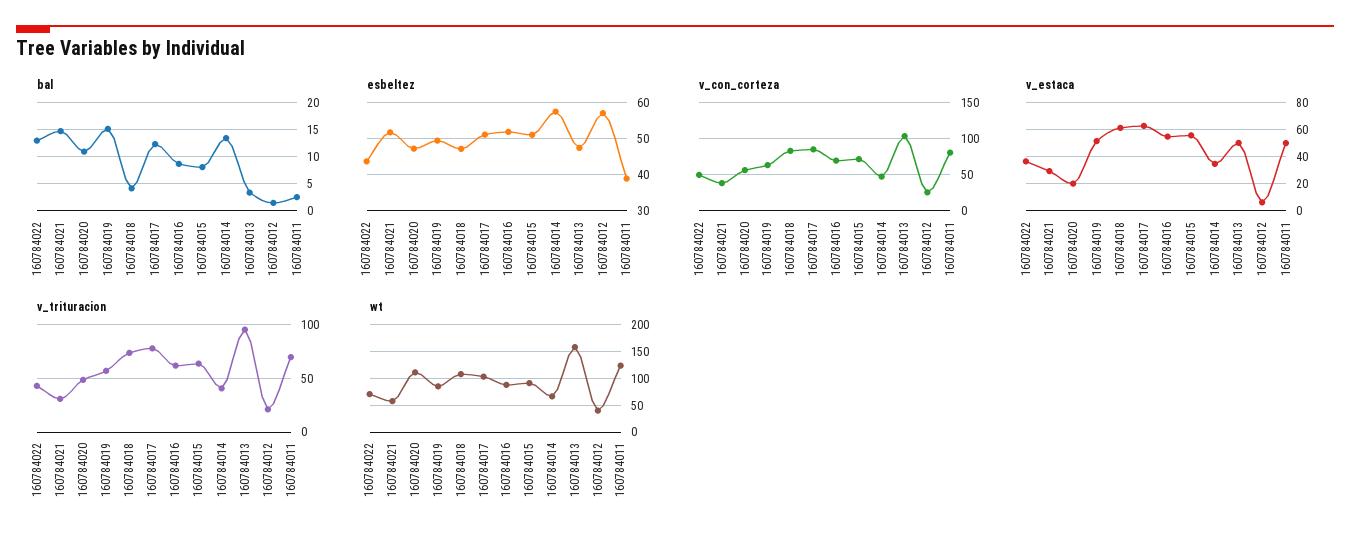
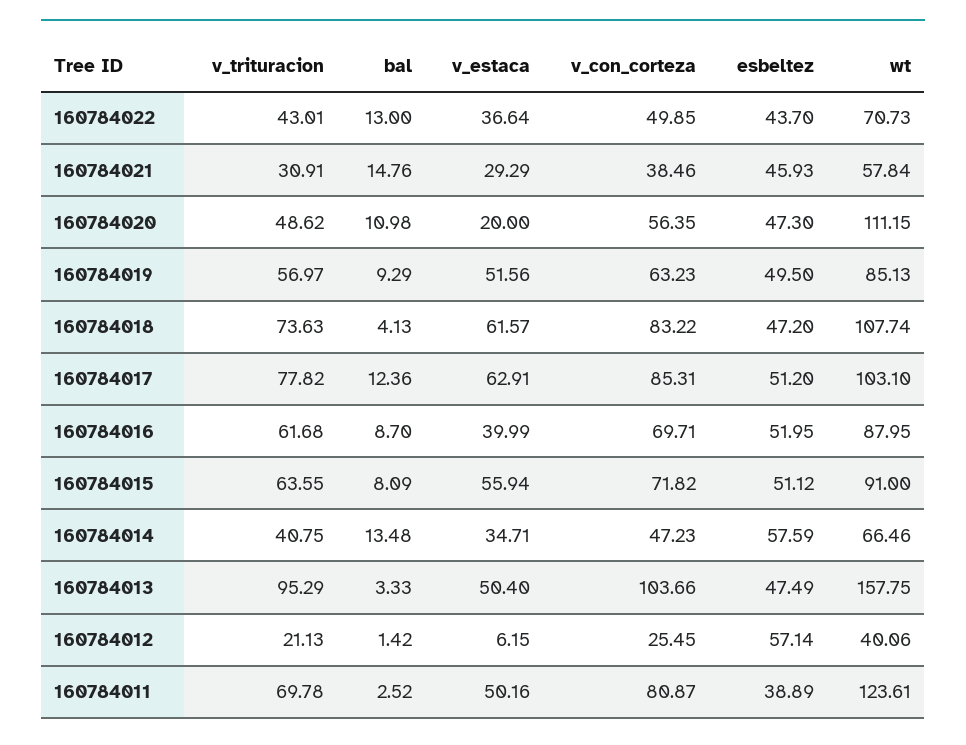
  {
    "bal": {
      "160784022": 13,
      "160784021": 14.76,
      "160784020": 10.98,
-     "160784019": 15,
+     "160784019": 9.29,
      "160784018": 4.13,
      "160784017": 12.36,
      "160784016": 8.7,
      "160784015": 8.09,
      "160784014": 13.48,
      "160784013": 3.33,
      "160784012": 1.42,
      "160784011": 2.52
    },
    "esbeltez": {
      "160784022": 43.7,
-     "160784021": 52,
+     "160784021": 45.93,
      "160784020": 47.3,
      "160784019": 49.5,
      "160784018": 47.2,
      "160784017": 51.2,
      "160784016": 51.95,
      "160784015": 51.12,
      "160784014": 57.59,
      "160784013": 47.49,
      "160784012": 57.14,
      "160784011": 38.89
    },
    "v_con_corteza": {
      "160784022": 49.85,
      "160784021": 38.46,
      "160784020": 56.35,
      "160784019": 63.23,
      "160784018": 83.22,
      "160784017": 85.31,
      "160784016": 69.71,
      "160784015": 71.82,
      "160784014": 47.23,
      "160784013": 103.66,
      "160784012": 25.45,
      "160784011": 80.87
    },
    "v_estaca": {
      "160784022": 36.64,
      "160784021": 29.29,
      "160784020": 20,
      "160784019": 51.56,
      "160784018": 61.57,
      "160784017": 62.91,
-     "160784016": 55,
+     "160784016": 39.99,
      "160784015": 55.94,
      "160784014": 34.71,
      "160784013": 50.4,
      "160784012": 6.15,
      "160784011": 50.16
    },
    "v_trituracion": {
      "160784022": 43.01,
      "160784021": 30.91,
      "160784020": 48.62,
      "160784019": 56.97,
      "160784018": 73.63,
      "160784017": 77.82,
      "160784016": 61.68,
      "160784015": 63.55,
      "160784014": 40.75,
      "160784013": 95.29,
      "160784012": 21.13,
      "160784011": 69.78
    },
    "wt": {
      "160784022": 70.73,
      "160784021": 57.84,
      "160784020": 111.15,
      "160784019": 85.13,
      "160784018": 107.74,
      "160784017": 103.1,
      "160784016": 87.95,
      "160784015": 91,
      "160784014": 66.46,
      "160784013": 157.75,
      "160784012": 40.06,
      "160784011": 123.61
    }
  }

